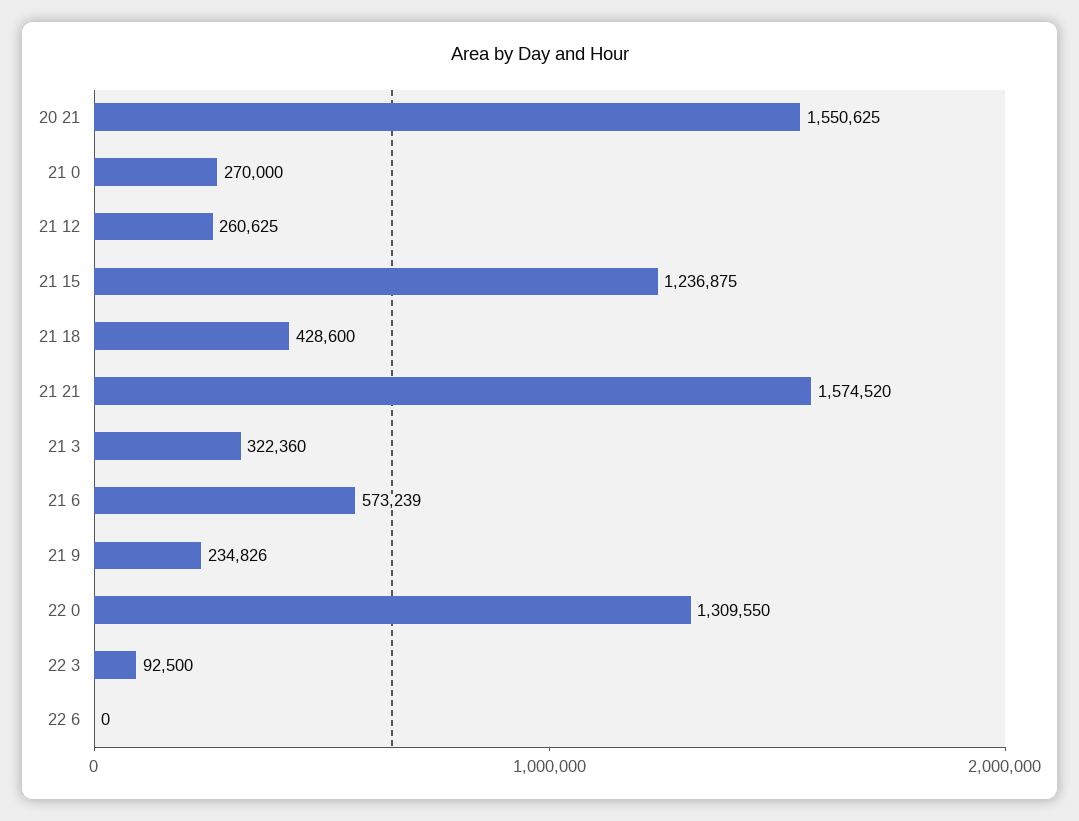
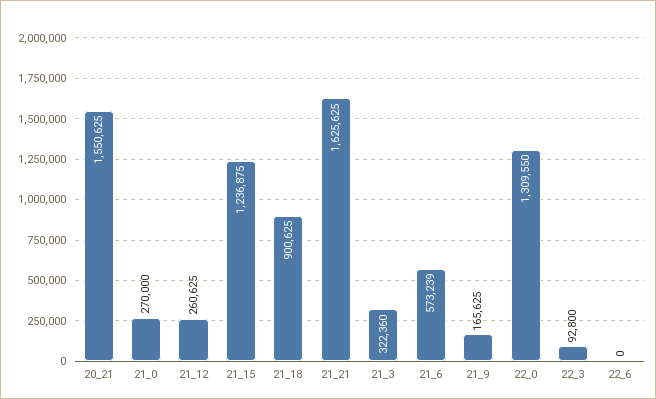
  {
    "20 21": 1550625,
    "21 0": 270000,
    "21 12": 260625,
    "21 15": 1236875,
-   "21 18": 428600,
+   "21 18": 900625,
-   "21 21": 1574520,
+   "21 21": 1625625,
    "21 3": 322360,
    "21 6": 573239,
-   "21 9": 234826,
+   "21 9": 165625,
    "22 0": 1309550,
-   "22 3": 92500,
+   "22 3": 92800,
    "22 6": 0
  }

